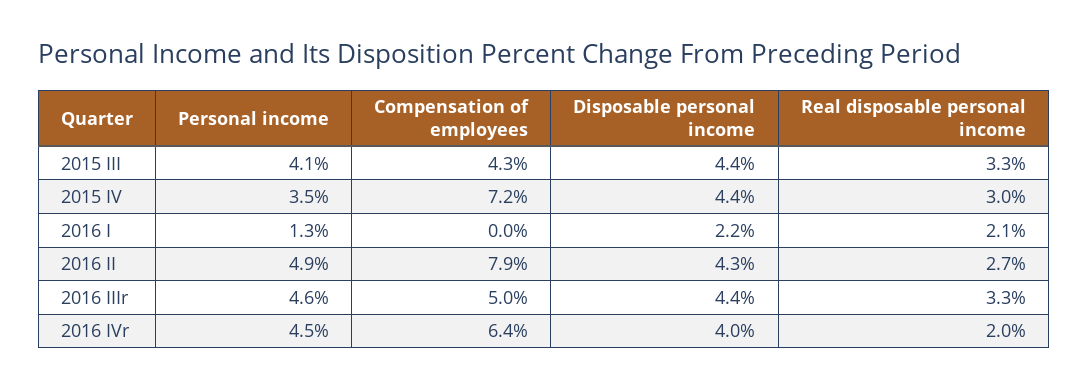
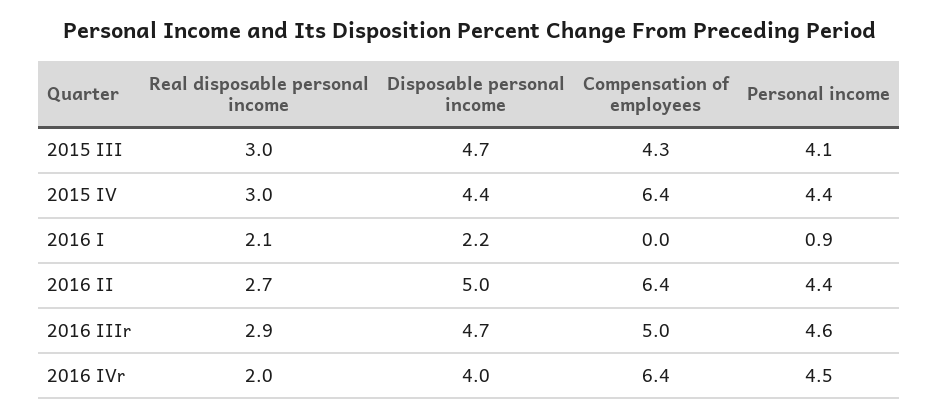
  {
    "Personal income": {
      "2015 III": 4.1,
-     "2015 IV": 3.5,
+     "2015 IV": 4.4,
-     "2016 I": 1.3,
+     "2016 I": 0.9,
-     "2016 II": 4.9,
+     "2016 II": 4.4,
      "2016 IIIr": 4.6,
      "2016 IVr": 4.5
    },
    "Compensation of employees": {
      "2015 III": 4.3,
-     "2015 IV": 7.2,
+     "2015 IV": 6.4,
      "2016 I": 0,
-     "2016 II": 7.9,
+     "2016 II": 6.4,
      "2016 IIIr": 5,
      "2016 IVr": 6.4
    },
    "Disposable personal income": {
-     "2015 III": 4.4,
+     "2015 III": 4.7,
      "2015 IV": 4.4,
      "2016 I": 2.2,
-     "2016 II": 4.3,
+     "2016 II": 5,
-     "2016 IIIr": 4.4,
+     "2016 IIIr": 4.7,
      "2016 IVr": 4
    },
    "Real disposable personal income": {
-     "2015 III": 3.3,
+     "2015 III": 3,
      "2015 IV": 3,
      "2016 I": 2.1,
      "2016 II": 2.7,
-     "2016 IIIr": 3.3,
+     "2016 IIIr": 2.9,
      "2016 IVr": 2
    }
  }

